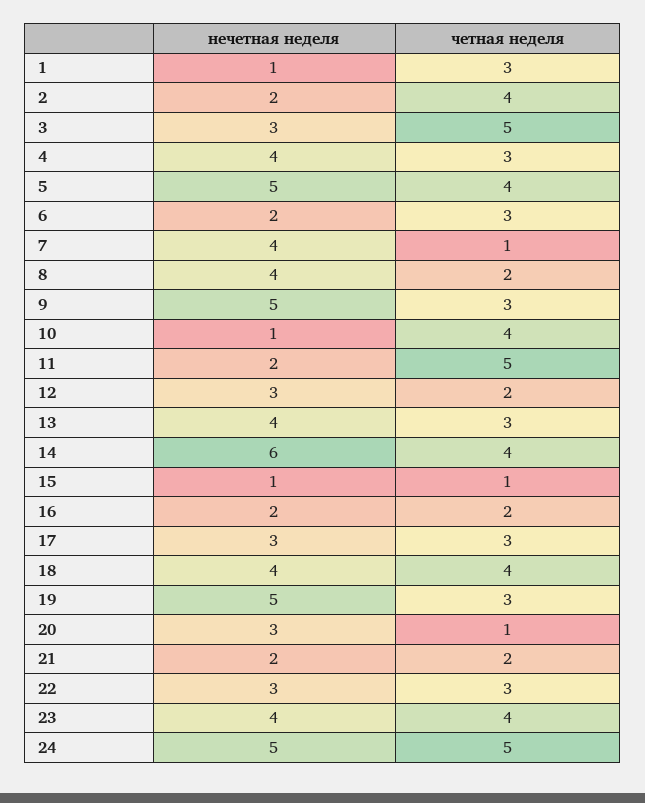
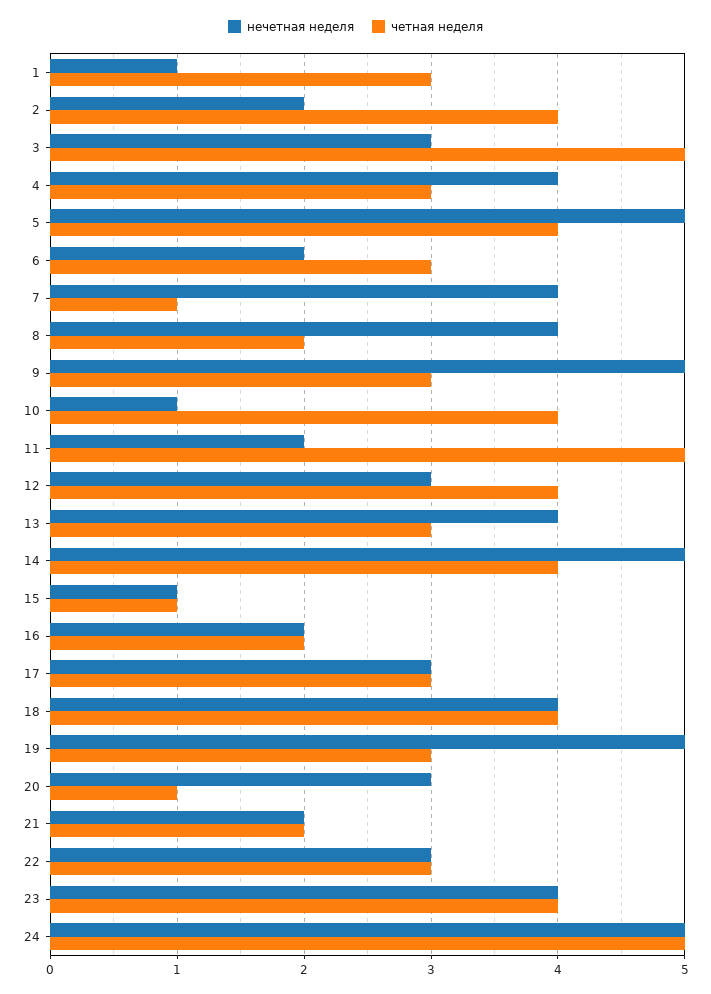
  {
    "нечетная неделя": {
      "1": 1,
      "2": 2,
      "3": 3,
      "4": 4,
      "5": 5,
      "6": 2,
      "7": 4,
      "8": 4,
      "9": 5,
      "10": 1,
      "11": 2,
      "12": 3,
      "13": 4,
-     "14": 6,
+     "14": 5,
      "15": 1,
      "16": 2,
      "17": 3,
      "18": 4,
      "19": 5,
      "20": 3,
      "21": 2,
      "22": 3,
      "23": 4,
      "24": 5
    },
    "четная неделя": {
      "1": 3,
      "2": 4,
      "3": 5,
      "4": 3,
      "5": 4,
      "6": 3,
      "7": 1,
      "8": 2,
      "9": 3,
      "10": 4,
      "11": 5,
-     "12": 2,
+     "12": 4,
      "13": 3,
      "14": 4,
      "15": 1,
      "16": 2,
      "17": 3,
      "18": 4,
      "19": 3,
      "20": 1,
      "21": 2,
      "22": 3,
      "23": 4,
      "24": 5
    }
  }

